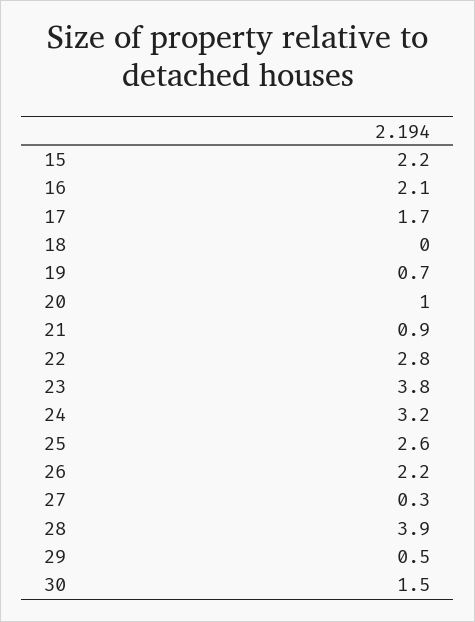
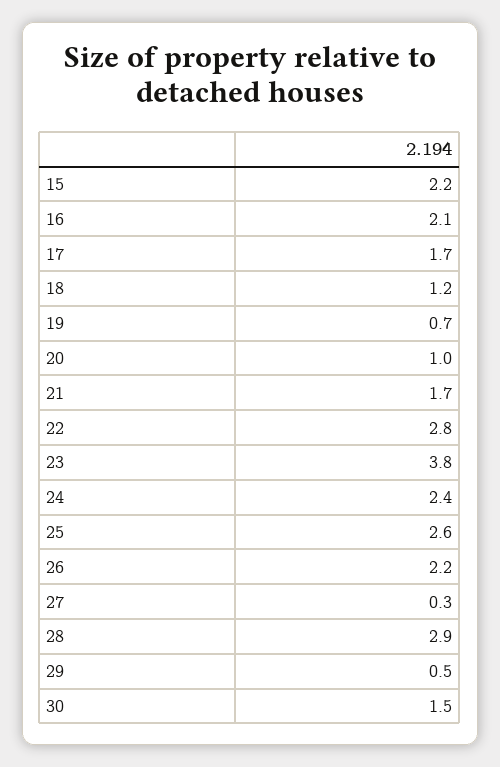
  {
    "15": 2.2,
    "16": 2.1,
    "17": 1.7,
-   "18": 0,
+   "18": 1.2,
    "19": 0.7,
    "20": 1,
-   "21": 0.9,
+   "21": 1.7,
    "22": 2.8,
    "23": 3.8,
-   "24": 3.2,
+   "24": 2.4,
    "25": 2.6,
    "26": 2.2,
    "27": 0.3,
-   "28": 3.9,
+   "28": 2.9,
    "29": 0.5,
    "30": 1.5
  }

